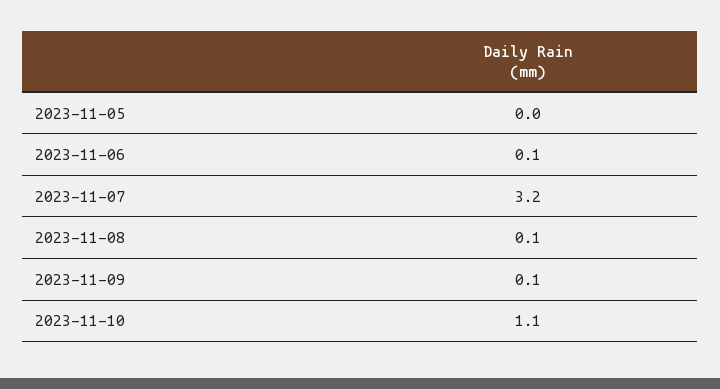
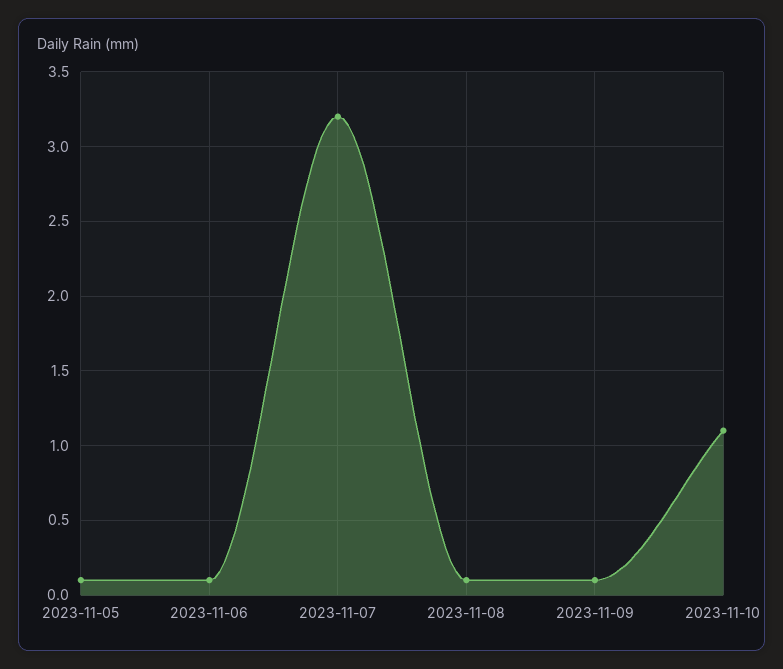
  {
-   "2023-11-05": 0,
+   "2023-11-05": 0.1,
    "2023-11-06": 0.1,
    "2023-11-07": 3.2,
    "2023-11-08": 0.1,
    "2023-11-09": 0.1,
    "2023-11-10": 1.1
  }

